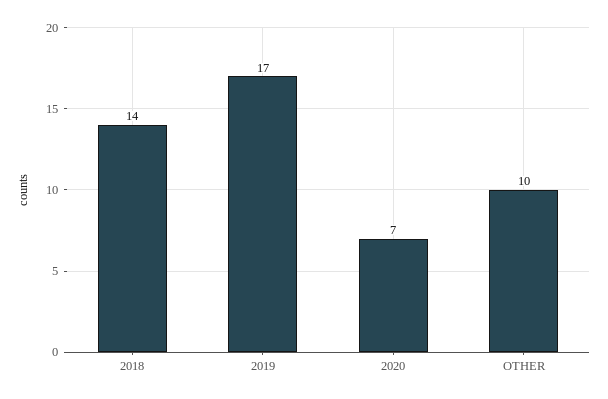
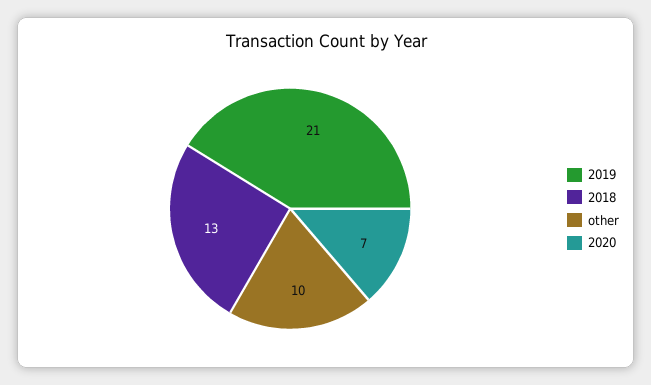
  {
-   "2018": 14,
+   "2018": 13,
-   "2019": 17,
+   "2019": 21,
    "2020": 7,
    "OTHER": 10
  }

